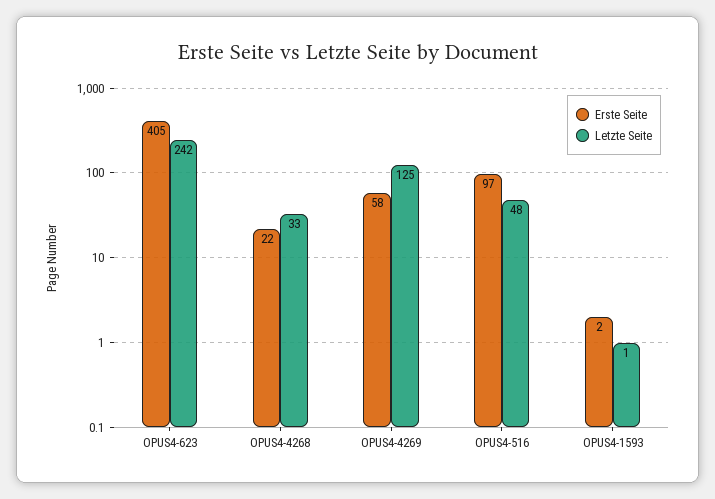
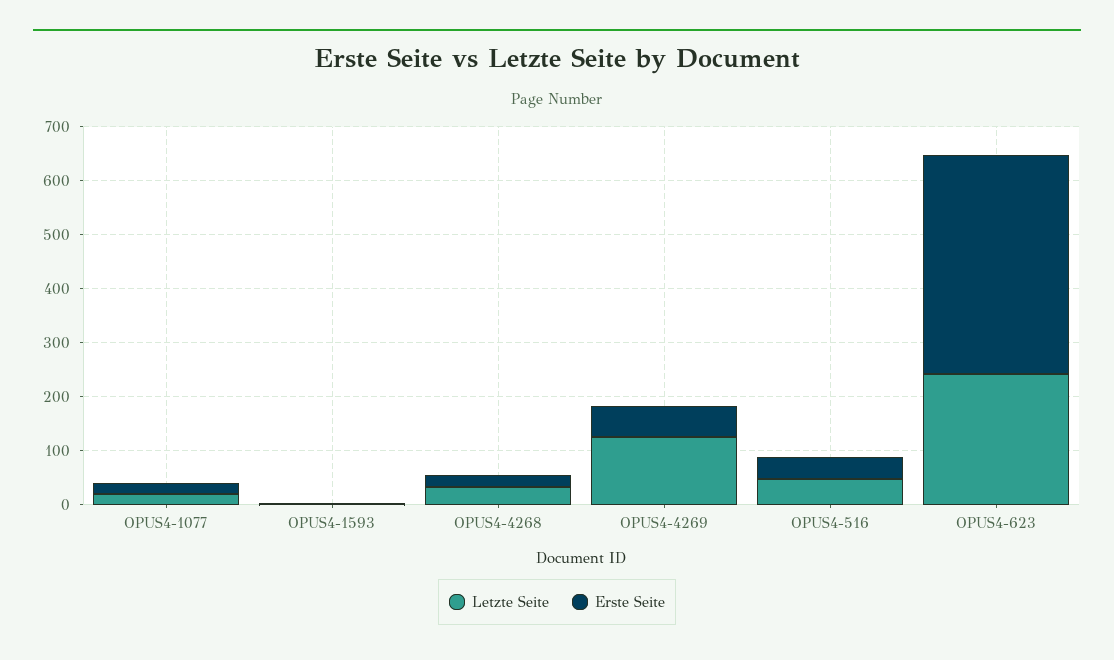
  {
    "Erste Seite": {
      "OPUS4-623": 405,
      "OPUS4-4268": 22,
      "OPUS4-4269": 58,
-     "OPUS4-516": 97,
+     "OPUS4-516": 40,
-     "OPUS4-1593": 2
+     "OPUS4-1593": 2,
+     "OPUS4-1077": 20
    },
    "Letzte Seite": {
      "OPUS4-623": 242,
      "OPUS4-4268": 33,
      "OPUS4-4269": 125,
      "OPUS4-516": 48,
-     "OPUS4-1593": 1
+     "OPUS4-1593": 1,
+     "OPUS4-1077": 20
    }
  }

